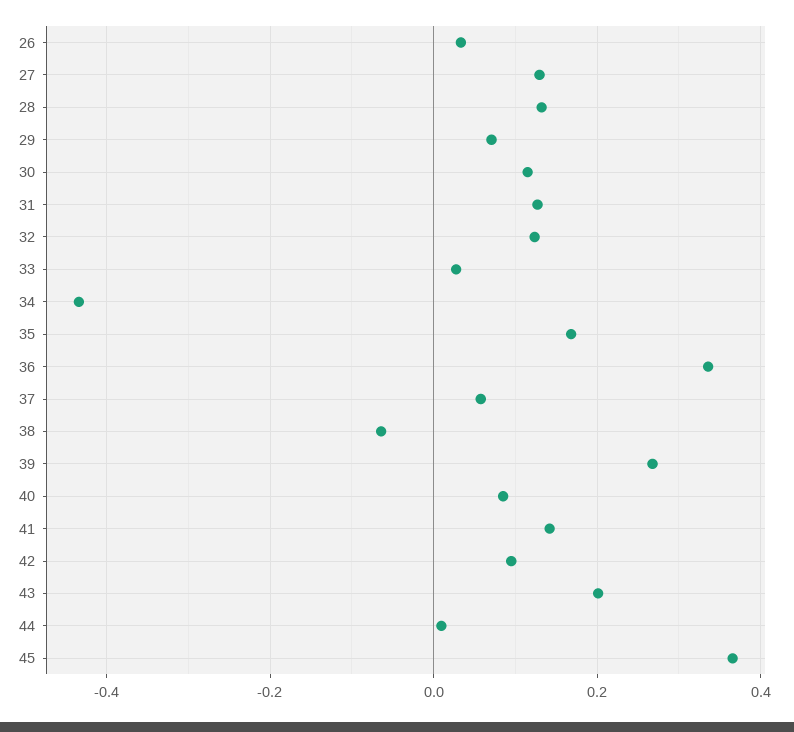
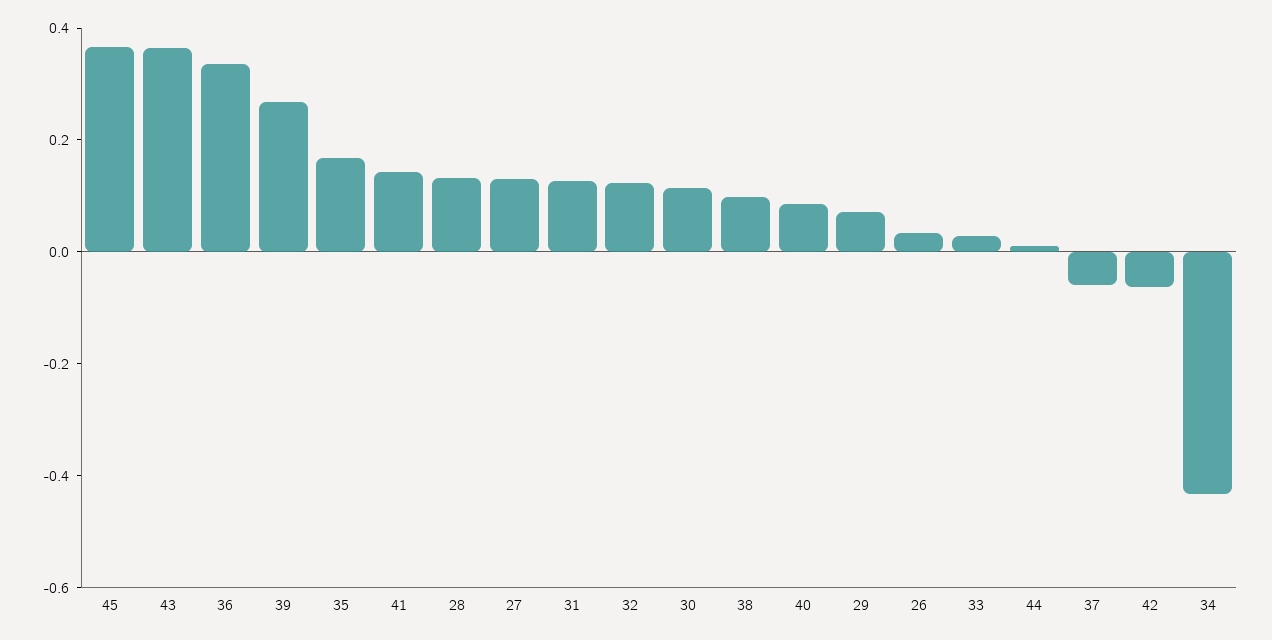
  {
    "26": 0.04,
    "27": 0.12,
    "28": 0.14,
    "29": 0.08,
    "30": 0.12,
    "31": 0.12,
    "32": 0.12,
    "33": 0.02,
    "34": -0.44,
    "35": 0.16,
    "36": 0.34,
-   "37": 0.06,
+   "37": -0.05,
-   "38": -0.06,
+   "38": 0.1,
    "39": 0.26,
    "40": 0.08,
    "41": 0.14,
-   "42": 0.1,
+   "42": -0.05,
-   "43": 0.2,
+   "43": 0.35,
    "44": 0,
    "45": 0.36
  }

